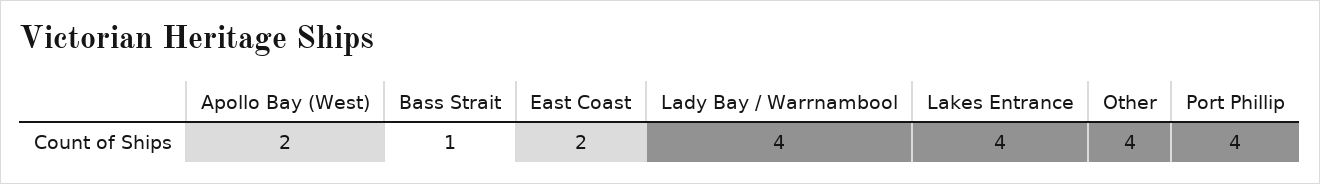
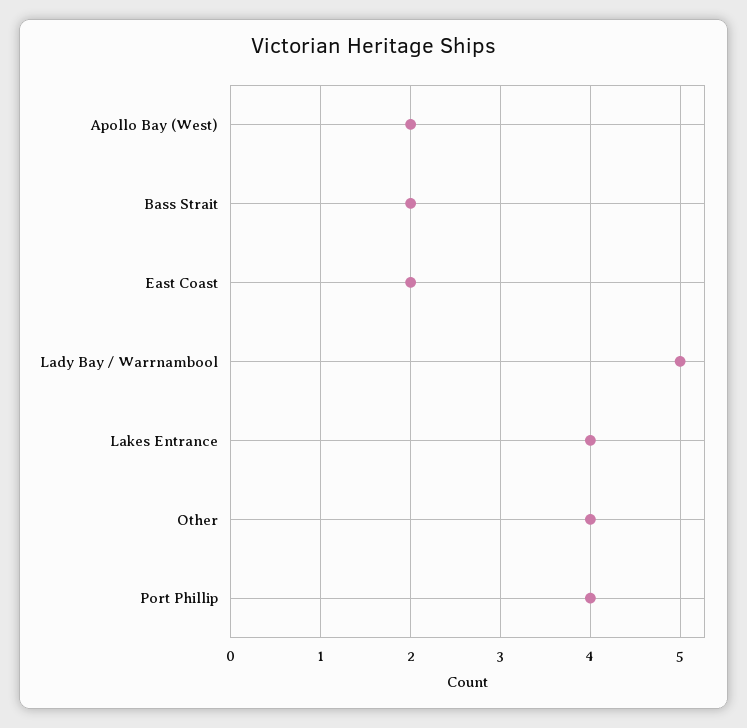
  {
    "Apollo Bay (West)": 2,
-   "Bass Strait": 1,
+   "Bass Strait": 2,
    "East Coast": 2,
-   "Lady Bay / Warrnambool": 4,
+   "Lady Bay / Warrnambool": 5,
    "Lakes Entrance": 4,
    "Other": 4,
    "Port Phillip": 4
  }

